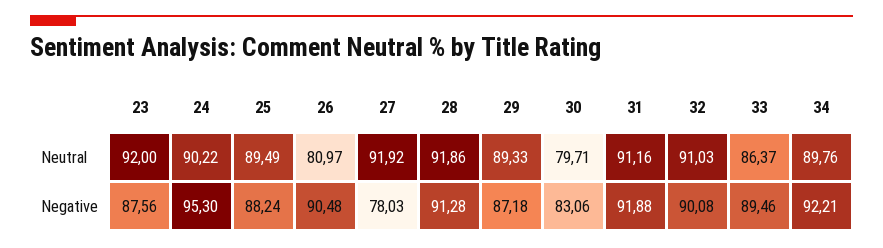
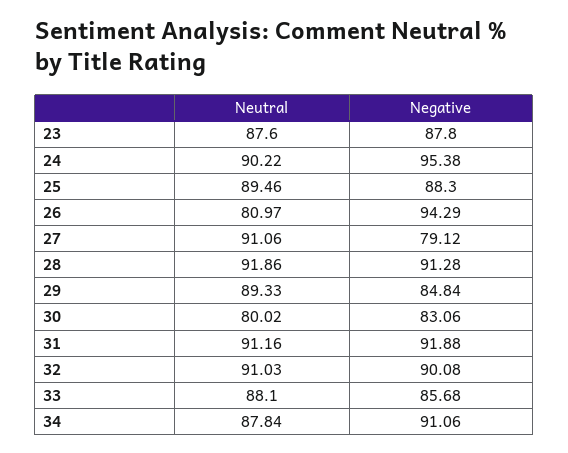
  {
    "23": {
-     "Neutral": 92,
+     "Neutral": 87.6,
-     "Negative": 87.56
+     "Negative": 87.8
    },
    "24": {
      "Neutral": 90.22,
-     "Negative": 95.3
+     "Negative": 95.38
    },
    "25": {
-     "Neutral": 89.49,
+     "Neutral": 89.46,
-     "Negative": 88.24
+     "Negative": 88.3
    },
    "26": {
      "Neutral": 80.97,
-     "Negative": 90.48
+     "Negative": 94.29
    },
    "27": {
-     "Neutral": 91.92,
+     "Neutral": 91.06,
-     "Negative": 78.03
+     "Negative": 79.12
    },
    "28": {
      "Neutral": 91.86,
      "Negative": 91.28
    },
    "29": {
      "Neutral": 89.33,
-     "Negative": 87.18
+     "Negative": 84.84
    },
    "30": {
-     "Neutral": 79.71,
+     "Neutral": 80.02,
      "Negative": 83.06
    },
    "31": {
      "Neutral": 91.16,
      "Negative": 91.88
    },
    "32": {
      "Neutral": 91.03,
      "Negative": 90.08
    },
    "33": {
-     "Neutral": 86.37,
+     "Neutral": 88.1,
-     "Negative": 89.46
+     "Negative": 85.68
    },
    "34": {
-     "Neutral": 89.76,
+     "Neutral": 87.84,
-     "Negative": 92.21
+     "Negative": 91.06
    }
  }

